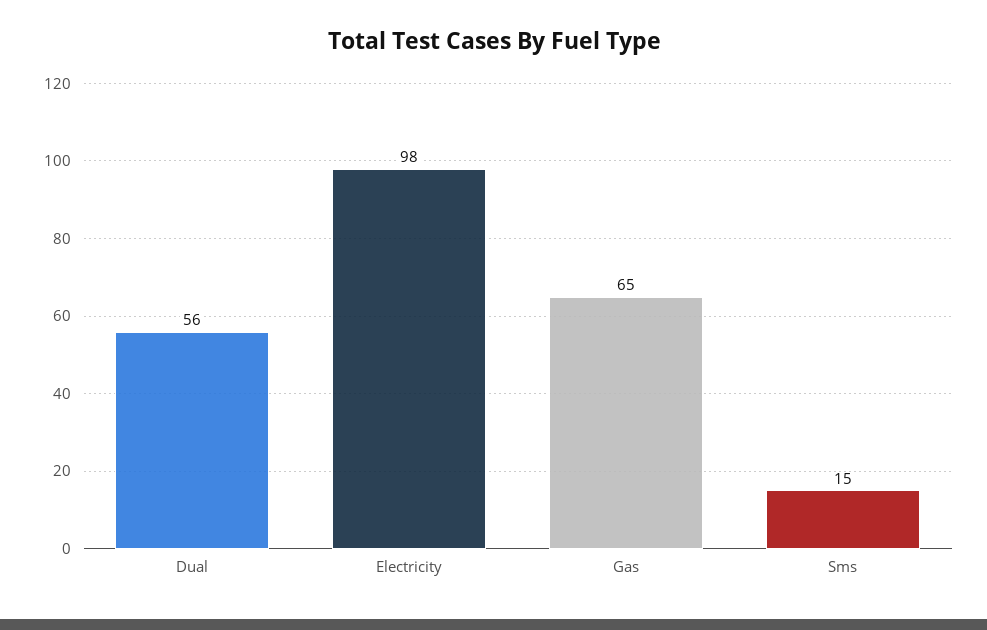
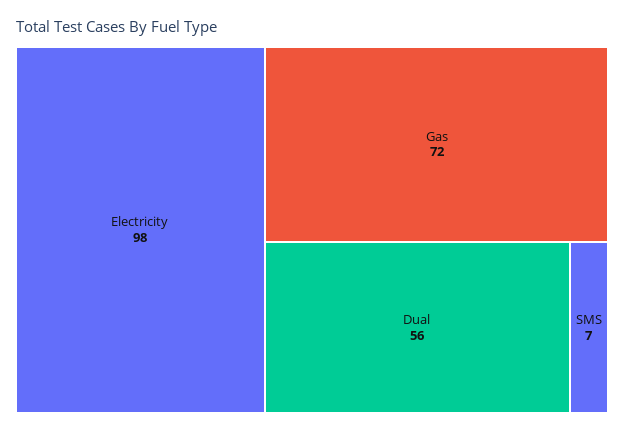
  {
    "Dual": 56,
    "Electricity": 98,
-   "Gas": 65,
+   "Gas": 72,
-   "Sms": 15
+   "Sms": 7
  }

